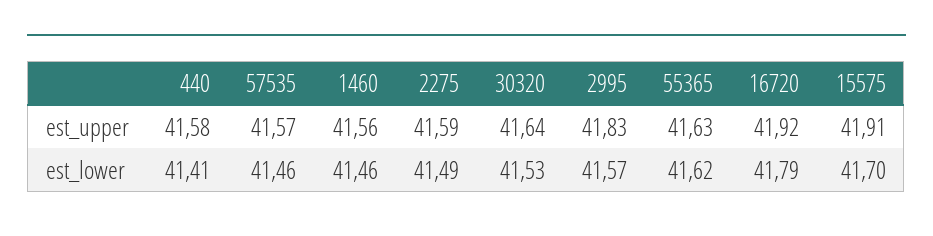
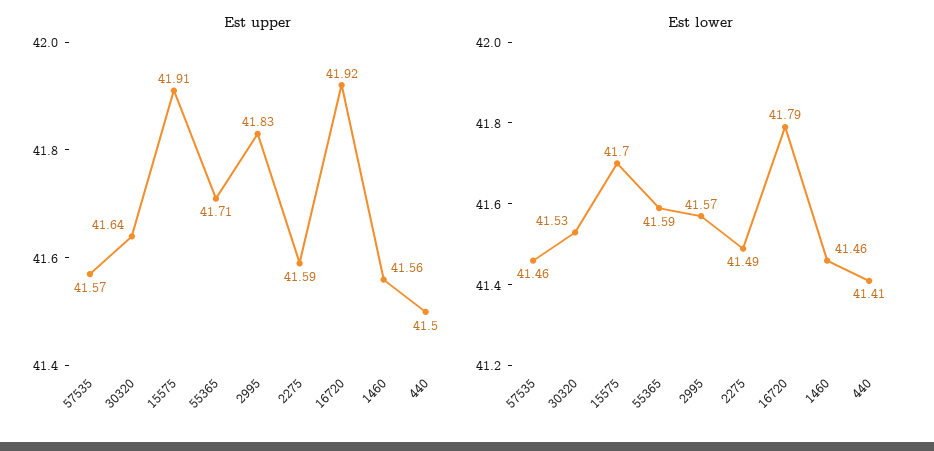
  {
    "est_upper": {
-     "440": 41.58,
+     "440": 41.5,
      "57535": 41.57,
      "1460": 41.56,
      "2275": 41.59,
      "30320": 41.64,
      "2995": 41.83,
-     "55365": 41.63,
+     "55365": 41.71,
      "16720": 41.92,
      "15575": 41.91
    },
    "est_lower": {
      "440": 41.41,
      "57535": 41.46,
      "1460": 41.46,
      "2275": 41.49,
      "30320": 41.53,
      "2995": 41.57,
-     "55365": 41.62,
+     "55365": 41.59,
      "16720": 41.79,
      "15575": 41.7
    }
  }

